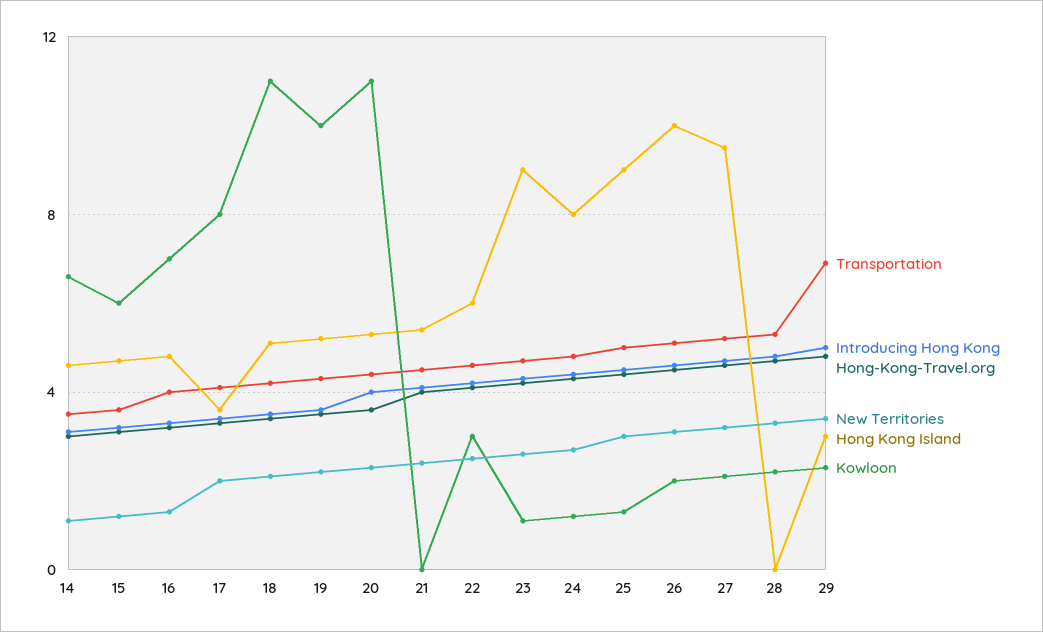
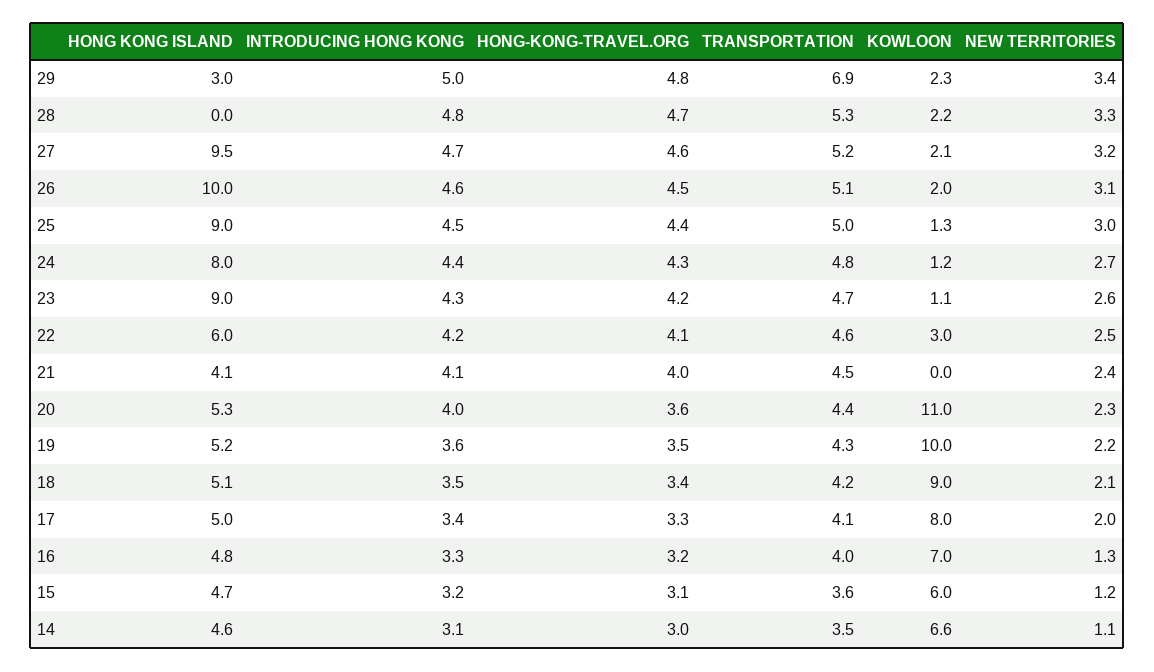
  {
    "Transportation": {
      "14": 3.5,
      "15": 3.6,
      "16": 4,
      "17": 4.1,
      "18": 4.2,
      "19": 4.3,
      "20": 4.4,
      "21": 4.5,
      "22": 4.6,
      "23": 4.7,
      "24": 4.8,
      "25": 5,
      "26": 5.1,
      "27": 5.2,
      "28": 5.3,
      "29": 6.9
    },
    "Introducing Hong Kong": {
      "14": 3.1,
      "15": 3.2,
      "16": 3.3,
      "17": 3.4,
      "18": 3.5,
      "19": 3.6,
      "20": 4,
      "21": 4.1,
      "22": 4.2,
      "23": 4.3,
      "24": 4.4,
      "25": 4.5,
      "26": 4.6,
      "27": 4.7,
      "28": 4.8,
      "29": 5
    },
    "Hong-Kong-Travel.org": {
      "14": 3,
      "15": 3.1,
      "16": 3.2,
      "17": 3.3,
      "18": 3.4,
      "19": 3.5,
      "20": 3.6,
      "21": 4,
      "22": 4.1,
      "23": 4.2,
      "24": 4.3,
      "25": 4.4,
      "26": 4.5,
      "27": 4.6,
      "28": 4.7,
      "29": 4.8
    },
    "New Territories": {
      "14": 1.1,
      "15": 1.2,
      "16": 1.3,
      "17": 2,
      "18": 2.1,
      "19": 2.2,
      "20": 2.3,
      "21": 2.4,
      "22": 2.5,
      "23": 2.6,
      "24": 2.7,
      "25": 3,
      "26": 3.1,
      "27": 3.2,
      "28": 3.3,
      "29": 3.4
    },
    "Hong Kong Island": {
      "14": 4.6,
      "15": 4.7,
      "16": 4.8,
-     "17": 3.5,
+     "17": 5,
      "18": 5.1,
      "19": 5.2,
      "20": 5.3,
-     "21": 5.5,
+     "21": 4.1,
      "22": 6,
      "23": 9,
      "24": 8,
      "25": 9,
      "26": 10,
      "27": 9.5,
      "28": 0,
      "29": 3
    },
    "Kowloon": {
      "14": 6.6,
      "15": 6,
      "16": 7,
      "17": 8,
-     "18": 11,
+     "18": 9,
      "19": 10,
      "20": 11,
      "21": 0,
      "22": 3,
      "23": 1.1,
      "24": 1.2,
      "25": 1.3,
      "26": 2,
      "27": 2.1,
      "28": 2.2,
      "29": 2.3
    }
  }

